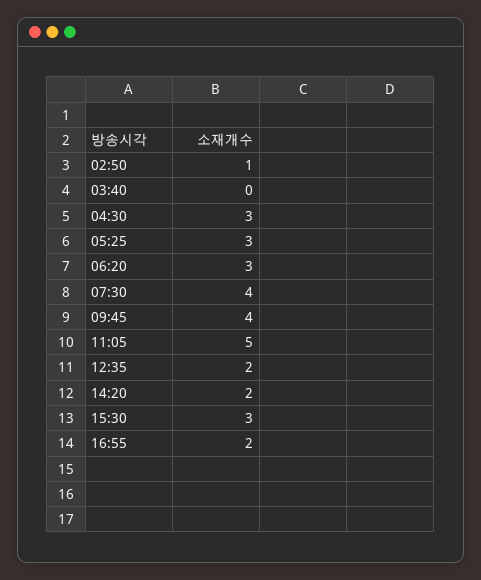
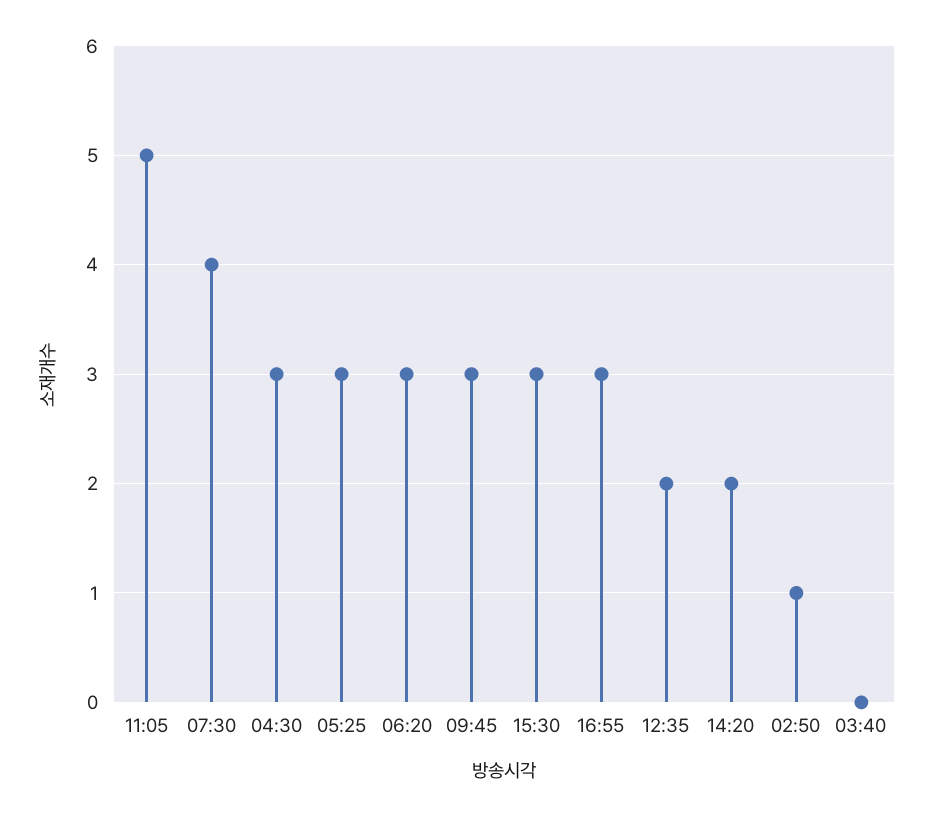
  {
    "02:50": 1,
    "03:40": 0,
    "04:30": 3,
    "05:25": 3,
    "06:20": 3,
    "07:30": 4,
-   "09:45": 4,
+   "09:45": 3,
    "11:05": 5,
    "12:35": 2,
    "14:20": 2,
    "15:30": 3,
-   "16:55": 2
+   "16:55": 3
  }

